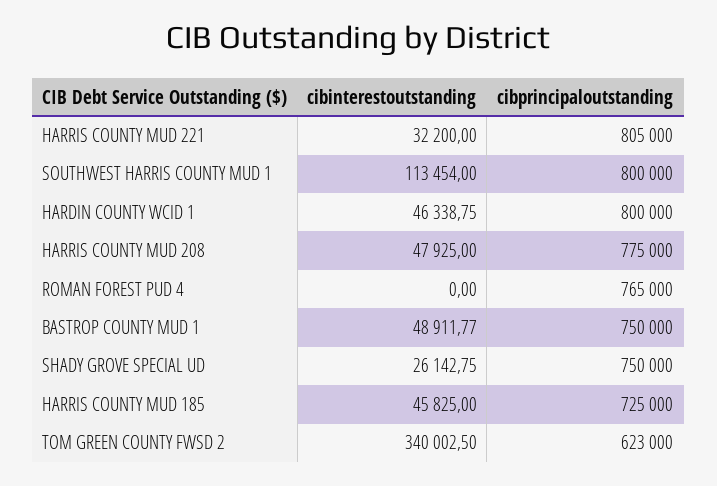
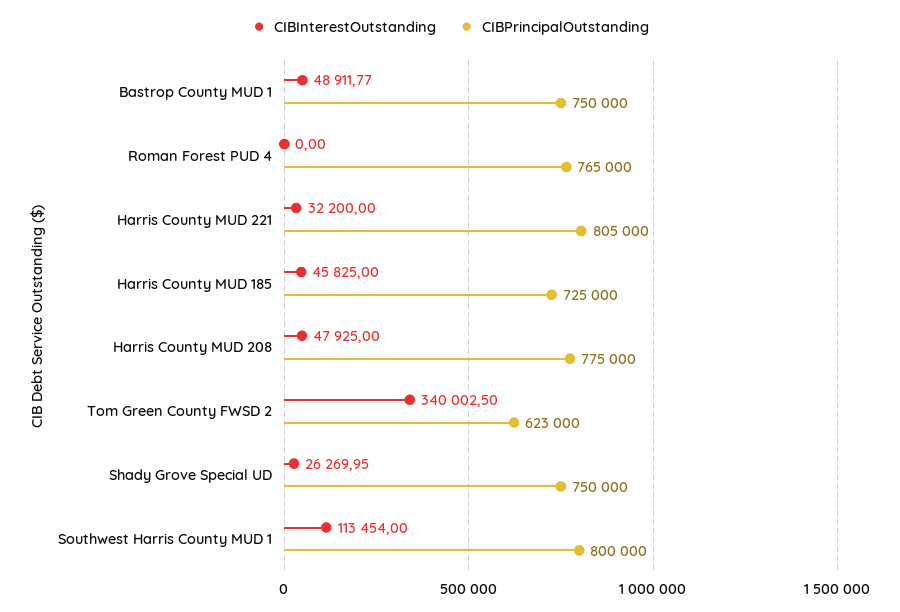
  {
    "cibinterestoutstanding": {
      "HARRIS COUNTY MUD 221": 32200,
      "SOUTHWEST HARRIS COUNTY MUD 1": 113454,
-     "HARDIN COUNTY WCID 1": 46338.75,
      "HARRIS COUNTY MUD 208": 47925,
      "ROMAN FOREST PUD 4": 0,
      "BASTROP COUNTY MUD 1": 48911.77,
-     "SHADY GROVE SPECIAL UD": 26142.75,
+     "SHADY GROVE SPECIAL UD": 26269.95,
      "HARRIS COUNTY MUD 185": 45825,
      "TOM GREEN COUNTY FWSD 2": 340002.5
    },
    "cibprincipaloutstanding": {
      "HARRIS COUNTY MUD 221": 805000,
      "SOUTHWEST HARRIS COUNTY MUD 1": 800000,
-     "HARDIN COUNTY WCID 1": 800000,
      "HARRIS COUNTY MUD 208": 775000,
      "ROMAN FOREST PUD 4": 765000,
      "BASTROP COUNTY MUD 1": 750000,
      "SHADY GROVE SPECIAL UD": 750000,
      "HARRIS COUNTY MUD 185": 725000,
      "TOM GREEN COUNTY FWSD 2": 623000
    }
  }

